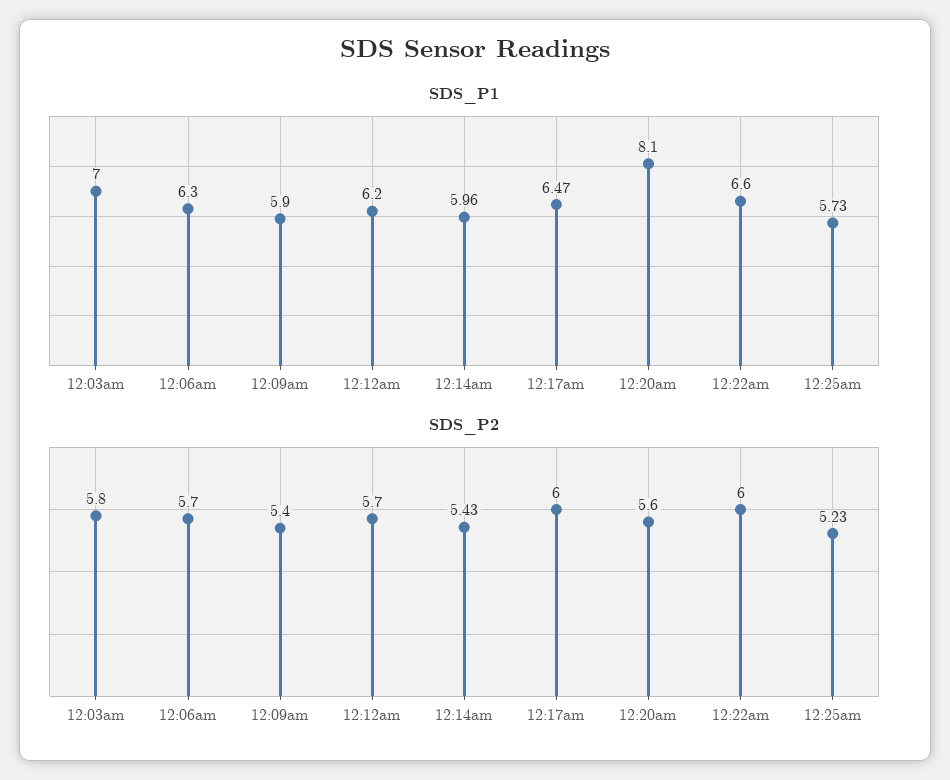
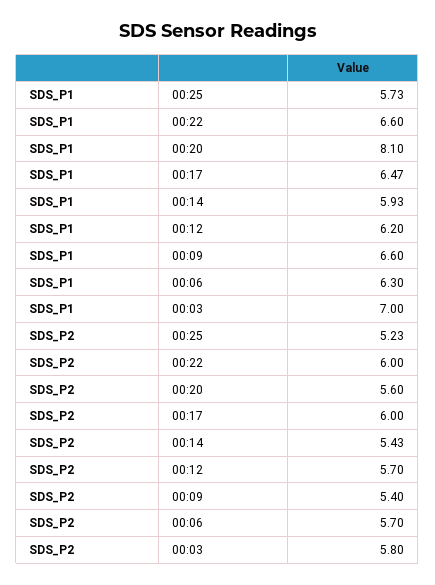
  {
    "SDS_P1": {
      "12:03am": 7,
      "12:06am": 6.3,
-     "12:09am": 5.9,
+     "12:09am": 6.6,
      "12:12am": 6.2,
-     "12:14am": 5.96,
+     "12:14am": 5.93,
      "12:17am": 6.47,
      "12:20am": 8.1,
      "12:22am": 6.6,
      "12:25am": 5.73
    },
    "SDS_P2": {
      "12:03am": 5.8,
      "12:06am": 5.7,
      "12:09am": 5.4,
      "12:12am": 5.7,
      "12:14am": 5.43,
      "12:17am": 6,
      "12:20am": 5.6,
      "12:22am": 6,
      "12:25am": 5.23
    }
  }

